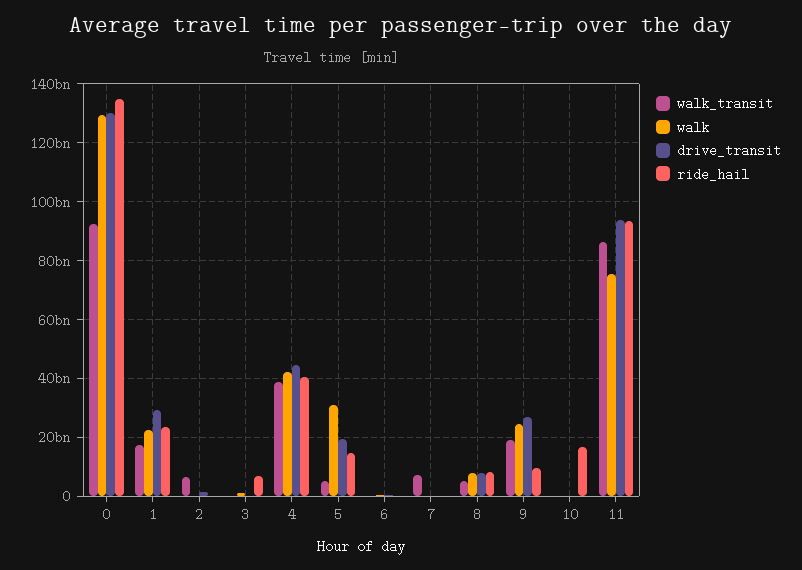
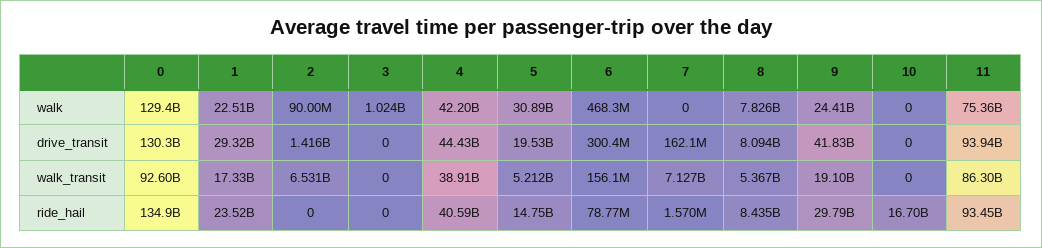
  {
    "walk_transit": {
      "0": 92600000000,
      "1": 17330000000,
      "2": 6531000000,
      "3": 0,
      "4": 38910000000,
      "5": 5212000000,
      "6": 156100000,
      "7": 7127000000,
      "8": 5367000000,
      "9": 19100000000,
      "10": 0,
      "11": 86300000000
    },
    "walk": {
      "0": 129400000000,
      "1": 22510000000,
      "2": 90000000,
      "3": 1024000000,
      "4": 42200000000,
      "5": 30890000000,
      "6": 468300000,
      "7": 0,
      "8": 7826000000,
      "9": 24410000000,
      "10": 0,
      "11": 75360000000
    },
    "drive_transit": {
      "0": 130300000000,
      "1": 29320000000,
      "2": 1416000000,
      "3": 0,
      "4": 44430000000,
      "5": 19530000000,
      "6": 300400000,
      "7": 162100000,
      "8": 8094000000,
-     "9": 27500000000,
+     "9": 41830000000,
      "10": 0,
      "11": 93940000000
    },
    "ride_hail": {
      "0": 134900000000,
      "1": 23520000000,
      "2": 0,
-     "3": 7500000000,
+     "3": 0,
      "4": 40590000000,
      "5": 14750000000,
      "6": 78770000,
      "7": 1570000,
      "8": 8435000000,
-     "9": 10000000000,
+     "9": 29790000000,
      "10": 16700000000,
      "11": 93450000000
    }
  }

